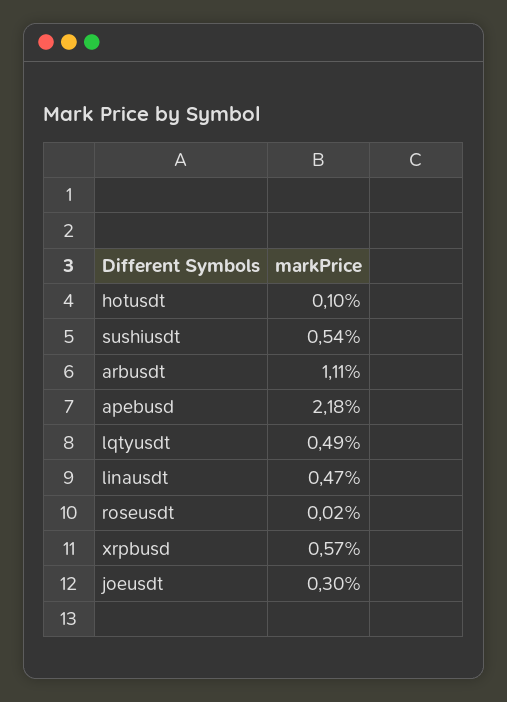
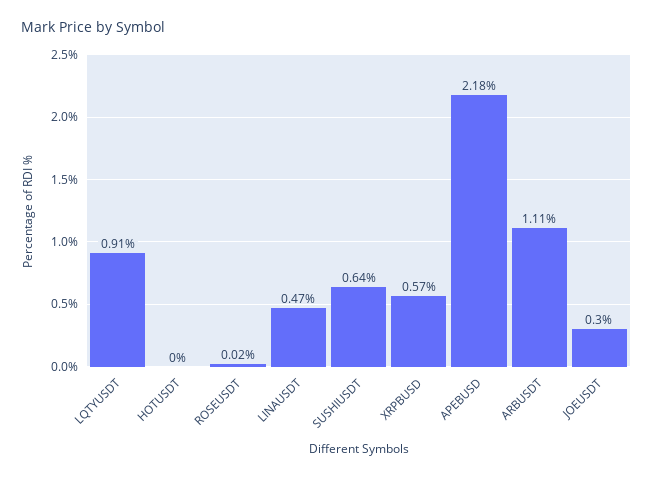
  {
-   "hotusdt": 0.1,
+   "hotusdt": 0,
-   "sushiusdt": 0.54,
+   "sushiusdt": 0.64,
    "arbusdt": 1.11,
    "apebusd": 2.18,
-   "lqtyusdt": 0.49,
+   "lqtyusdt": 0.91,
    "linausdt": 0.47,
    "roseusdt": 0.02,
    "xrpbusd": 0.57,
    "joeusdt": 0.3
  }

